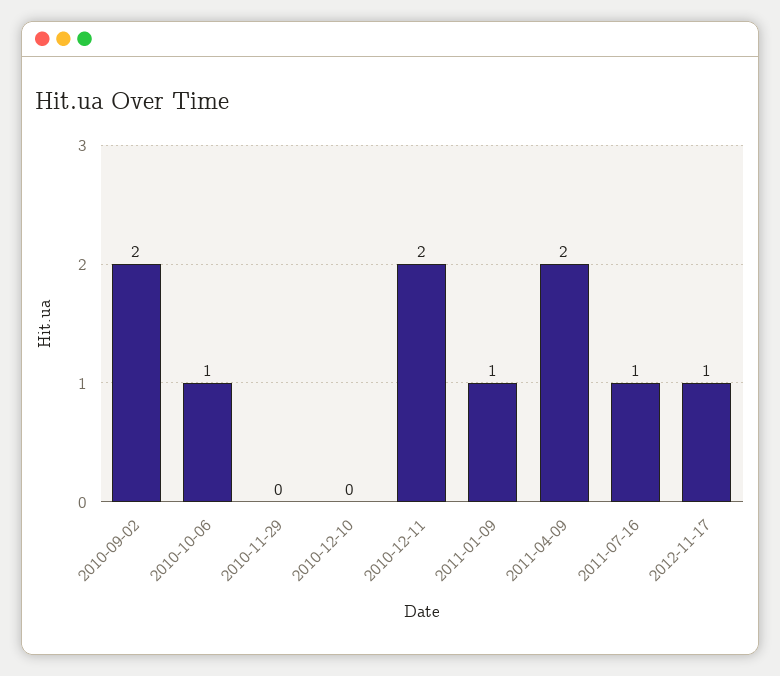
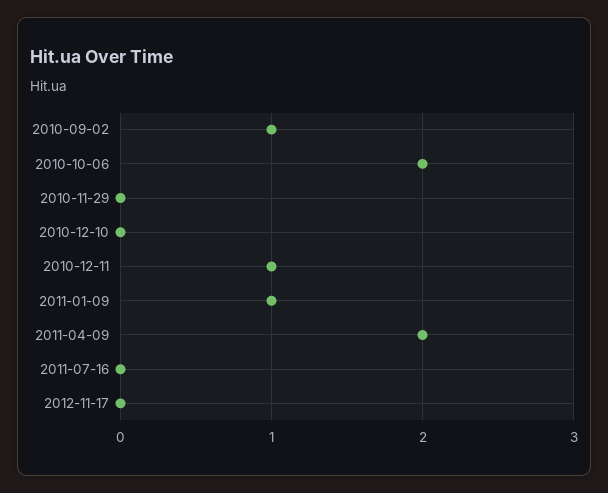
  {
-   "2010-09-02": 2,
+   "2010-09-02": 1,
-   "2010-10-06": 1,
+   "2010-10-06": 2,
    "2010-11-29": 0,
    "2010-12-10": 0,
-   "2010-12-11": 2,
+   "2010-12-11": 1,
    "2011-01-09": 1,
    "2011-04-09": 2,
-   "2011-07-16": 1,
+   "2011-07-16": 0,
-   "2012-11-17": 1
+   "2012-11-17": 0
  }

